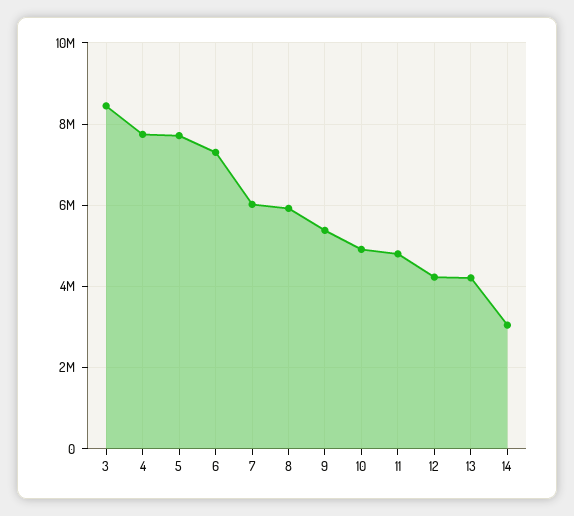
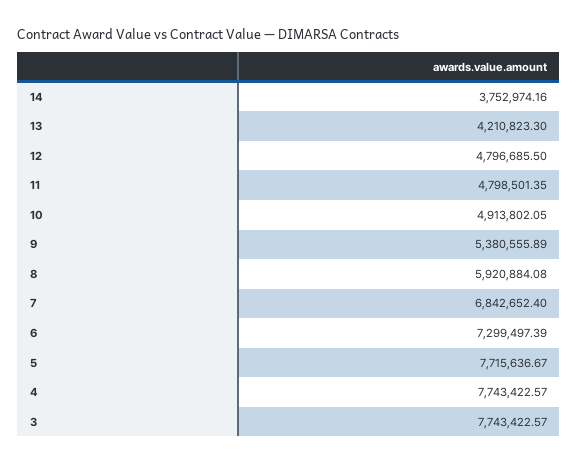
  {
-   "3": 8400000,
+   "3": 7743422.57,
    "4": 7743422.57,
    "5": 7715636.67,
    "6": 7299497.39,
-   "7": 6000000,
+   "7": 6842652.4,
    "8": 5920884.08,
    "9": 5380555.89,
    "10": 4913802.05,
    "11": 4798501.35,
-   "12": 4200000,
+   "12": 4796685.5,
    "13": 4210823.3,
-   "14": 3000000
+   "14": 3752974.16
  }

